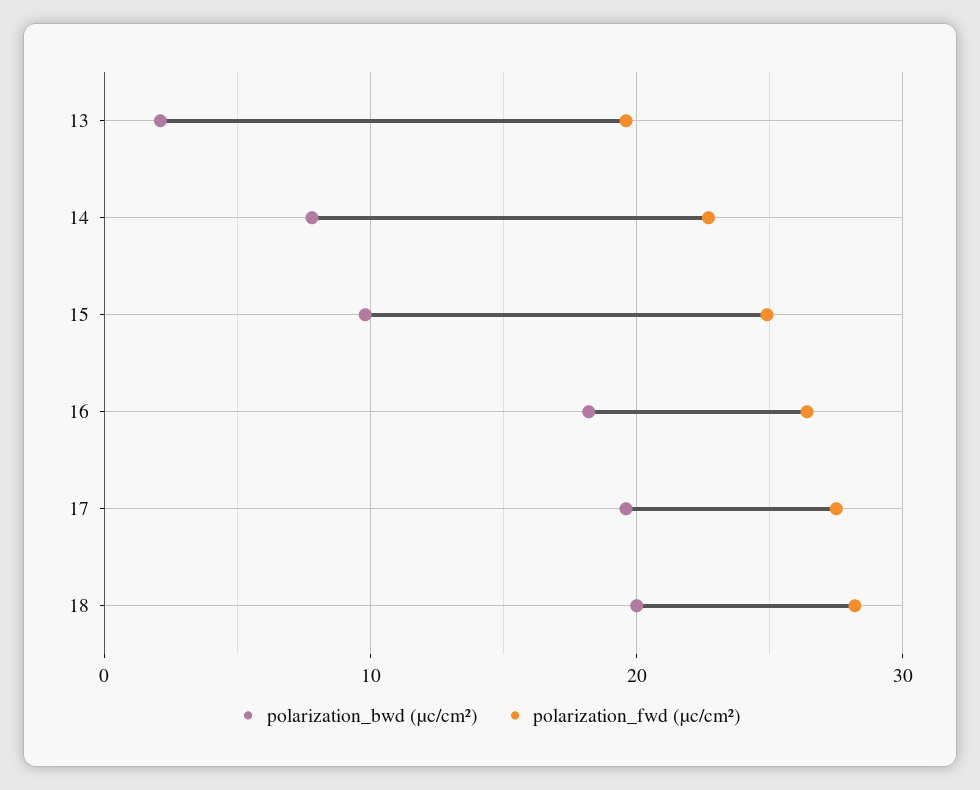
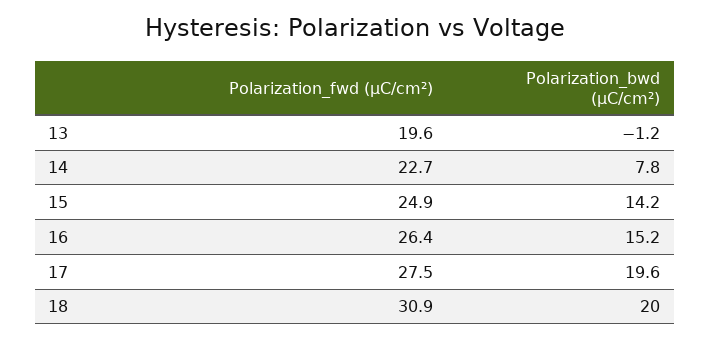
  {
    "polarization_bwd (µc/cm²)": {
-     "13": 2,
+     "13": -1.2,
      "14": 7.8,
-     "15": 10,
+     "15": 14.2,
-     "16": 18,
+     "16": 15.2,
      "17": 19.6,
      "18": 20
    },
    "polarization_fwd (µc/cm²)": {
      "13": 19.6,
      "14": 22.7,
      "15": 24.9,
      "16": 26.4,
      "17": 27.5,
-     "18": 28
+     "18": 30.9
    }
  }

